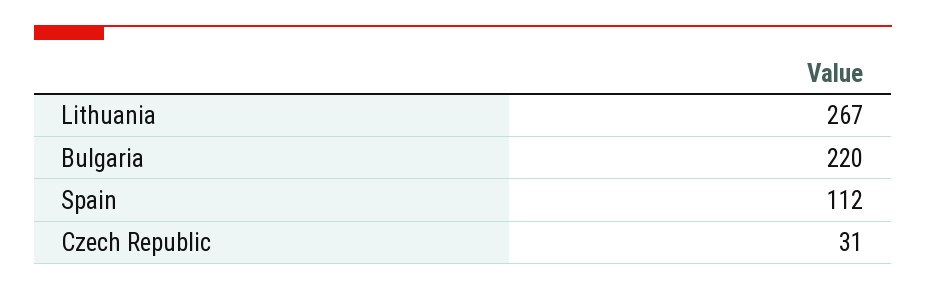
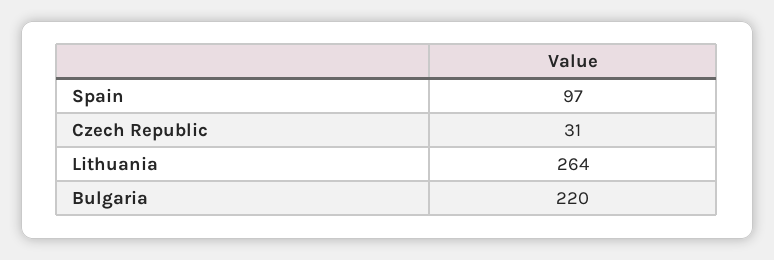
  {
-   "Lithuania": 267,
+   "Lithuania": 264,
    "Bulgaria": 220,
-   "Spain": 112,
+   "Spain": 97,
    "Czech Republic": 31
  }

